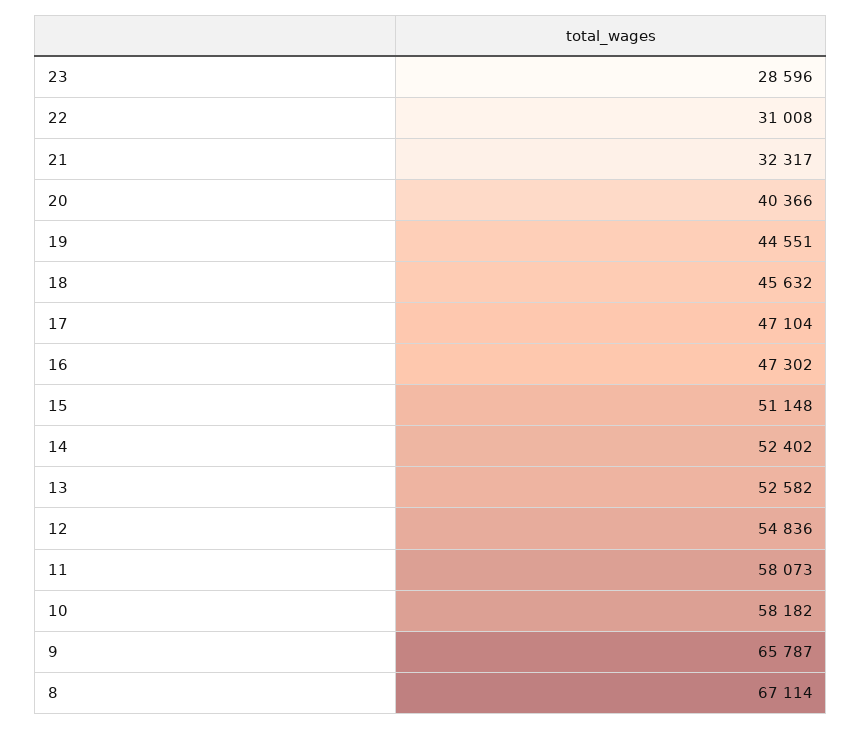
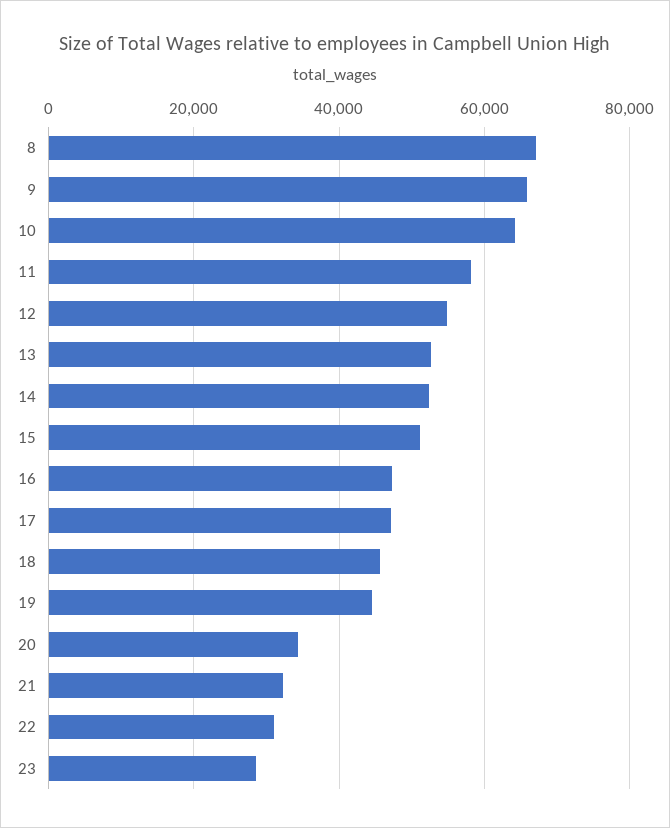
  {
    "23": 28596,
    "22": 31008,
    "21": 32317,
-   "20": 40366,
+   "20": 34000,
    "19": 44551,
    "18": 45632,
    "17": 47104,
    "16": 47302,
    "15": 51148,
    "14": 52402,
    "13": 52582,
    "12": 54836,
    "11": 58073,
-   "10": 58182,
+   "10": 64000,
    "9": 65787,
    "8": 67114
  }

